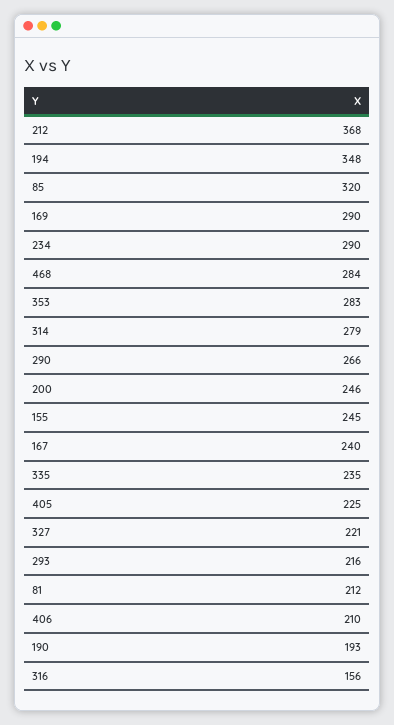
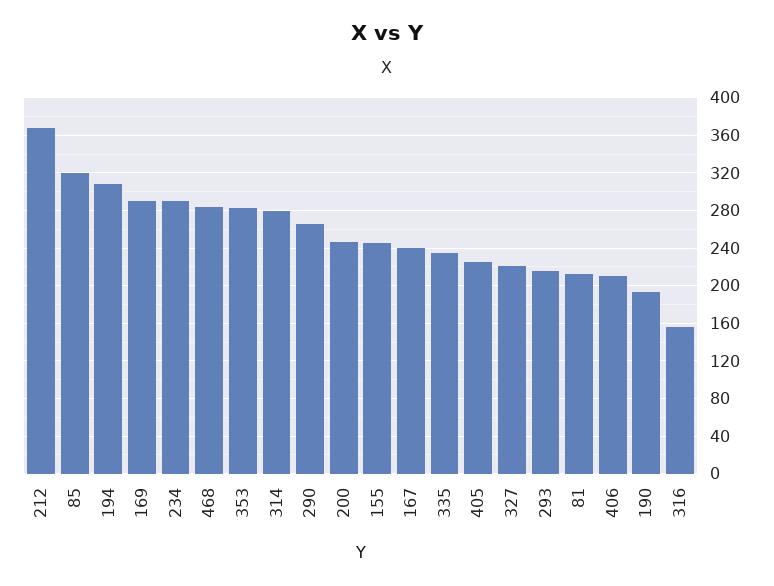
  {
    "212": 368,
-   "194": 348,
+   "194": 310,
    "85": 320,
    "169": 290,
    "234": 290,
    "468": 284,
    "353": 283,
    "314": 279,
    "290": 266,
    "200": 246,
    "155": 245,
    "167": 240,
    "335": 235,
    "405": 225,
    "327": 221,
    "293": 216,
    "81": 212,
    "406": 210,
    "190": 193,
    "316": 156
  }

